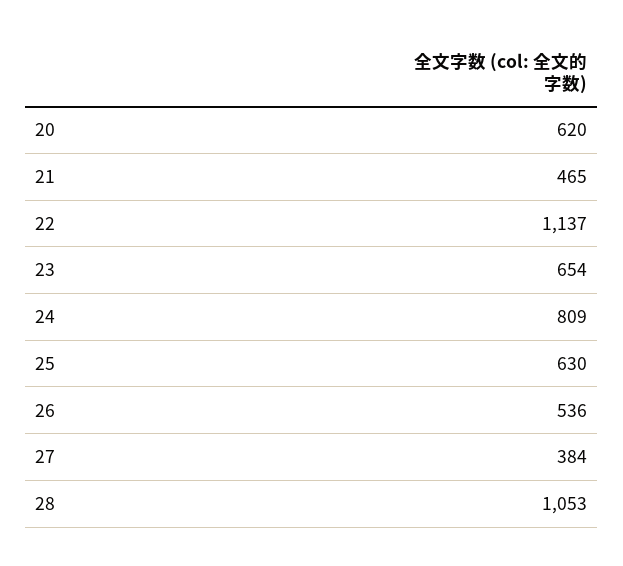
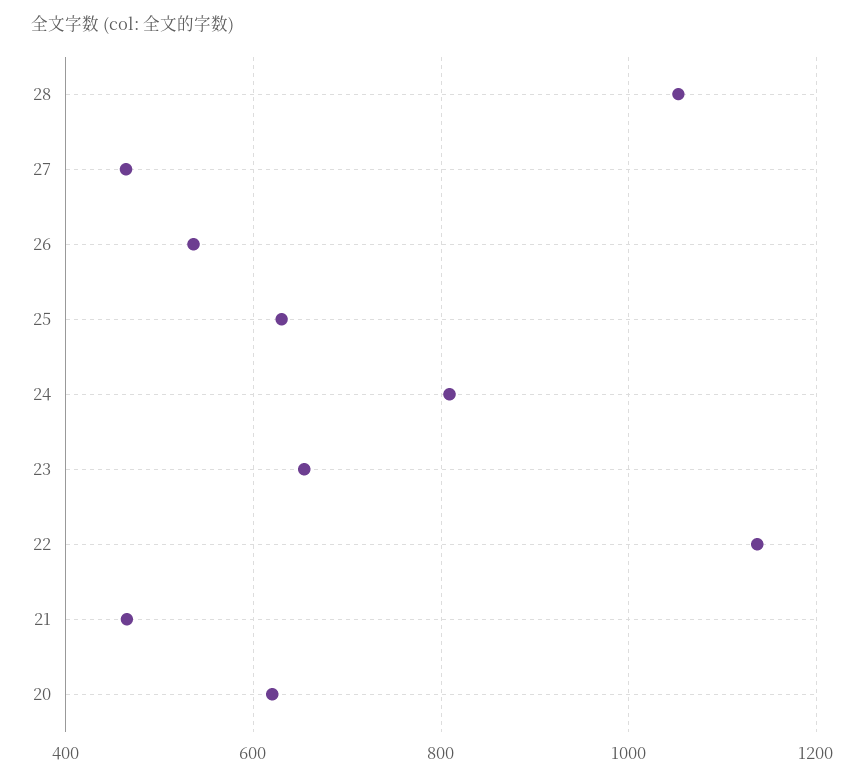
  {
    "20": 620,
    "21": 465,
    "22": 1137,
    "23": 654,
    "24": 809,
    "25": 630,
    "26": 536,
-   "27": 384,
+   "27": 460,
    "28": 1053
  }

